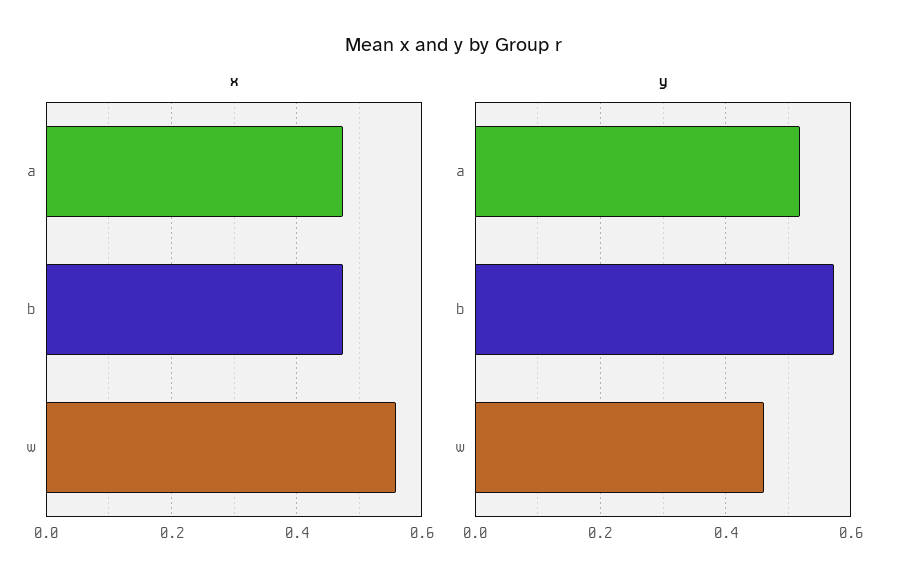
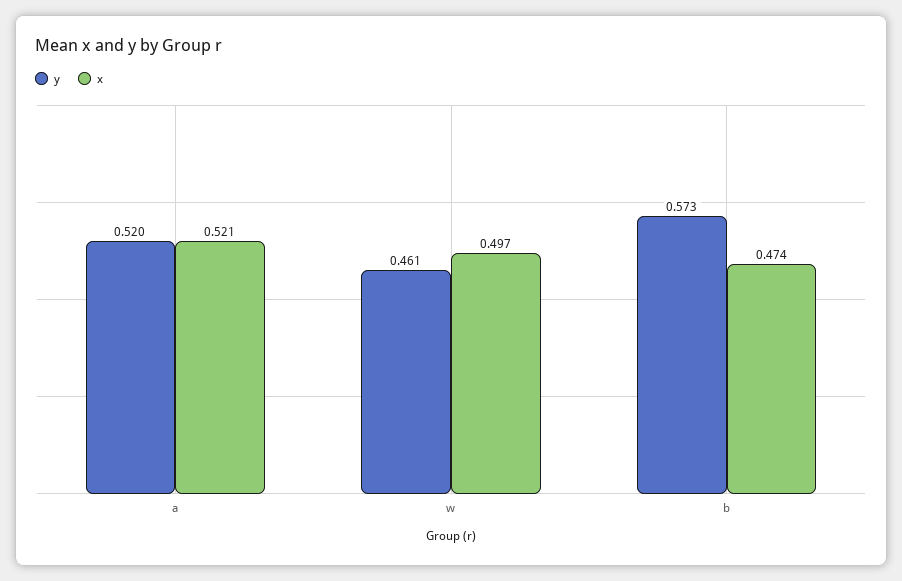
  {
    "x": {
-     "a": 0.48,
+     "a": 0.521,
      "b": 0.474,
-     "w": 0.56
+     "w": 0.497
    },
    "y": {
      "a": 0.52,
      "b": 0.573,
      "w": 0.461
    }
  }

